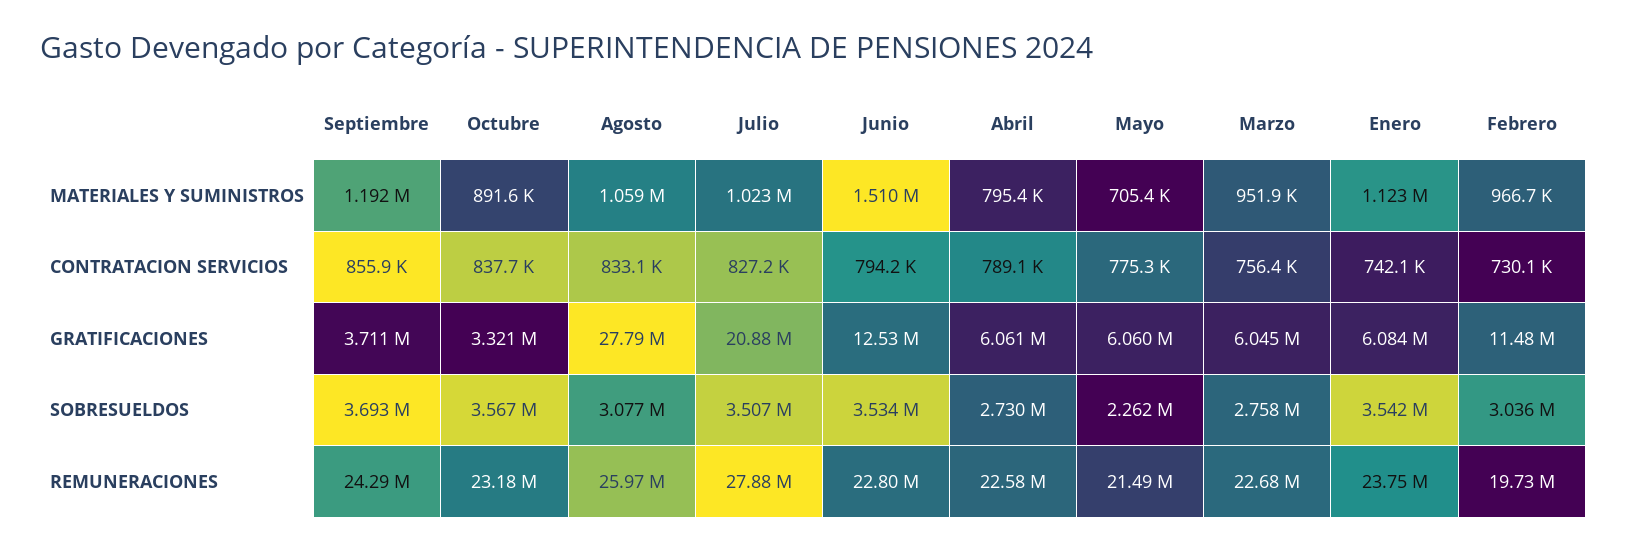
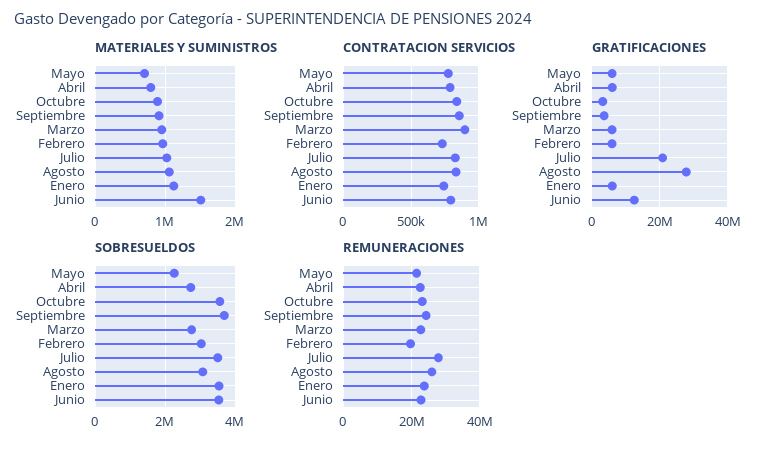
  {
    "MATERIALES Y SUMINISTROS": {
-     "Septiembre": 1192000,
+     "Septiembre": 900000,
      "Octubre": 891600,
      "Agosto": 1059000,
      "Julio": 1023000,
      "Junio": 1510000,
      "Abril": 795400,
      "Mayo": 705400,
      "Marzo": 951900,
      "Enero": 1123000,
      "Febrero": 966700
    },
    "CONTRATACION SERVICIOS": {
      "Septiembre": 855900,
      "Octubre": 837700,
      "Agosto": 833100,
      "Julio": 827200,
      "Junio": 794200,
      "Abril": 789100,
      "Mayo": 775300,
-     "Marzo": 756400,
+     "Marzo": 900000,
      "Enero": 742100,
      "Febrero": 730100
    },
    "GRATIFICACIONES": {
      "Septiembre": 3711000,
      "Octubre": 3321000,
      "Agosto": 27790000,
      "Julio": 20880000,
      "Junio": 12530000,
      "Abril": 6061000,
      "Mayo": 6060000,
      "Marzo": 6045000,
      "Enero": 6084000,
-     "Febrero": 11480000
+     "Febrero": 6000000
    },
    "SOBRESUELDOS": {
      "Septiembre": 3693000,
      "Octubre": 3567000,
      "Agosto": 3077000,
      "Julio": 3507000,
      "Junio": 3534000,
      "Abril": 2730000,
      "Mayo": 2262000,
      "Marzo": 2758000,
      "Enero": 3542000,
      "Febrero": 3036000
    },
    "REMUNERACIONES": {
      "Septiembre": 24290000,
      "Octubre": 23180000,
      "Agosto": 25970000,
      "Julio": 27880000,
      "Junio": 22800000,
      "Abril": 22580000,
      "Mayo": 21490000,
      "Marzo": 22680000,
      "Enero": 23750000,
      "Febrero": 19730000
    }
  }

